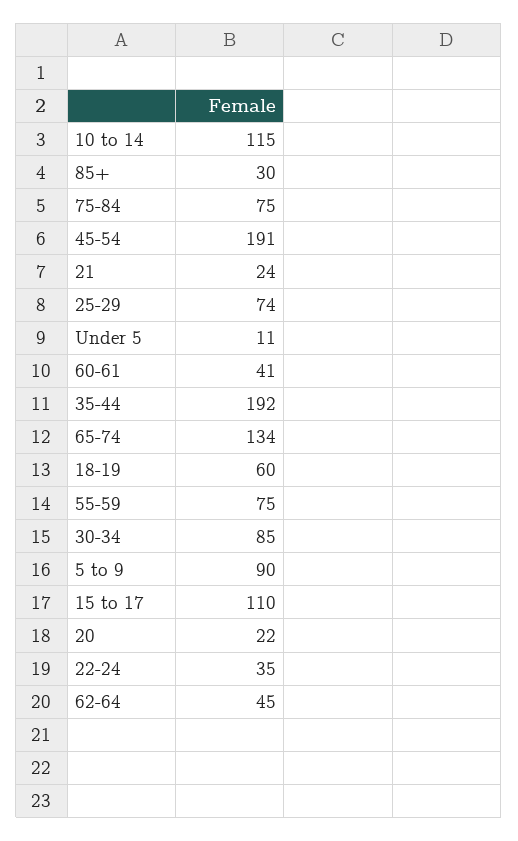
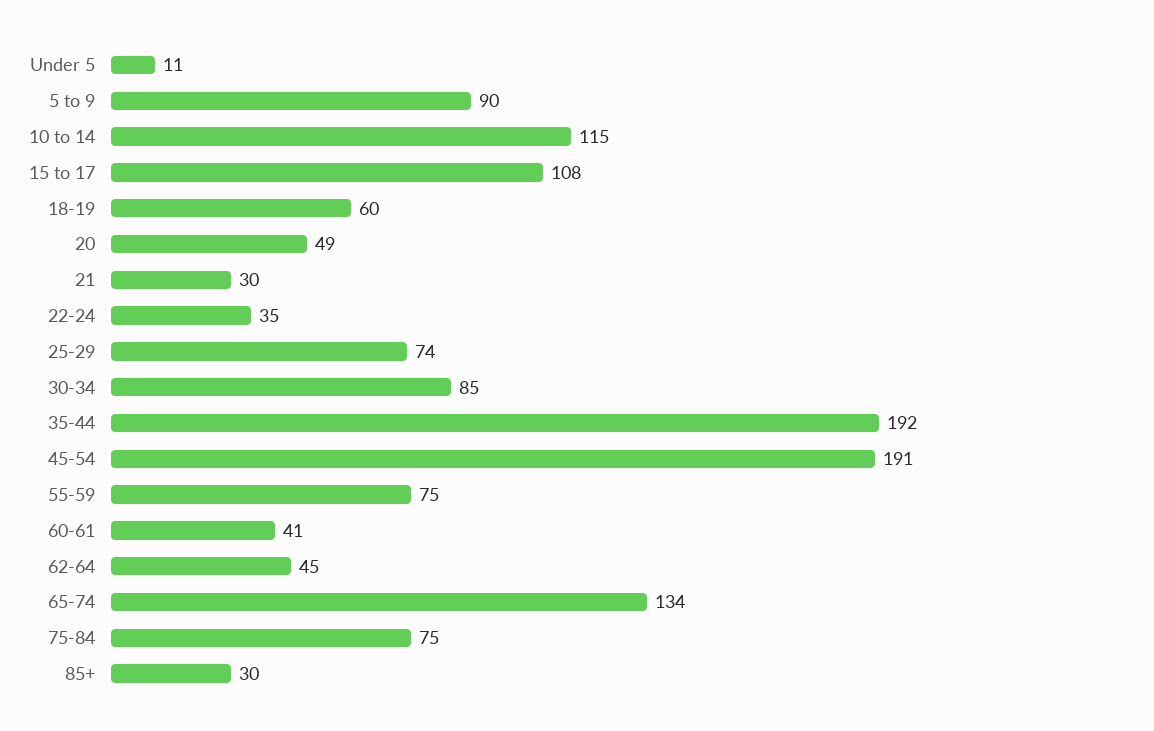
  {
    "10 to 14": 115,
    "85+": 30,
    "75-84": 75,
    "45-54": 191,
-   "21": 24,
+   "21": 30,
    "25-29": 74,
    "Under 5": 11,
    "60-61": 41,
    "35-44": 192,
    "65-74": 134,
    "18-19": 60,
    "55-59": 75,
    "30-34": 85,
    "5 to 9": 90,
-   "15 to 17": 110,
+   "15 to 17": 108,
-   "20": 22,
+   "20": 49,
    "22-24": 35,
    "62-64": 45
  }

